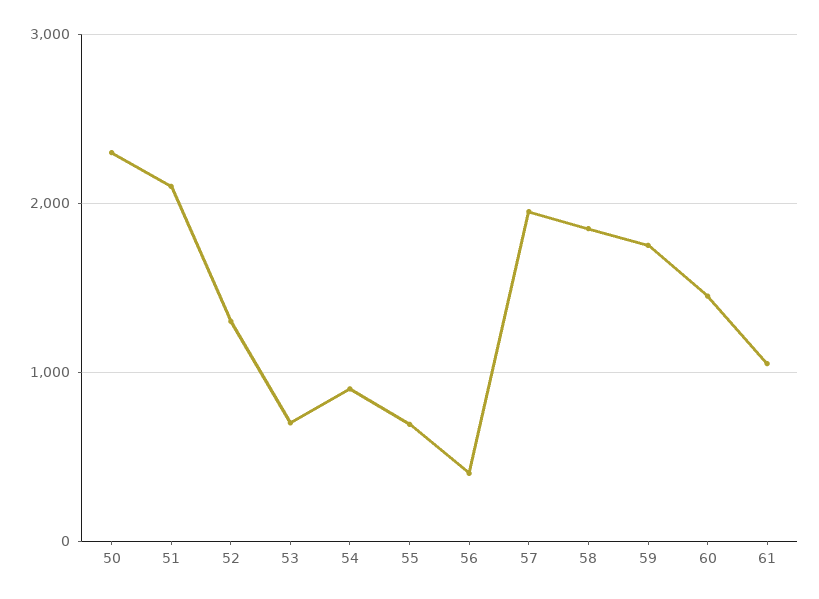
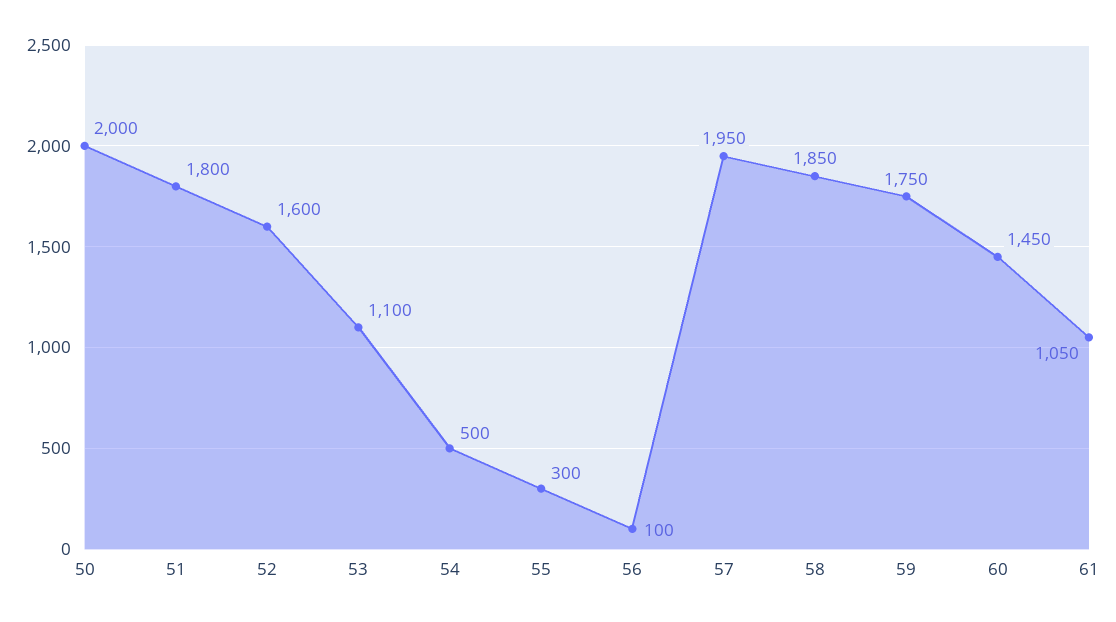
  {
-   "50": 2300,
+   "50": 2000,
-   "51": 2100,
+   "51": 1800,
-   "52": 1300,
+   "52": 1600,
-   "53": 700,
+   "53": 1100,
-   "54": 900,
+   "54": 500,
-   "55": 700,
+   "55": 300,
-   "56": 400,
+   "56": 100,
    "57": 1950,
    "58": 1850,
    "59": 1750,
    "60": 1450,
    "61": 1050
  }

